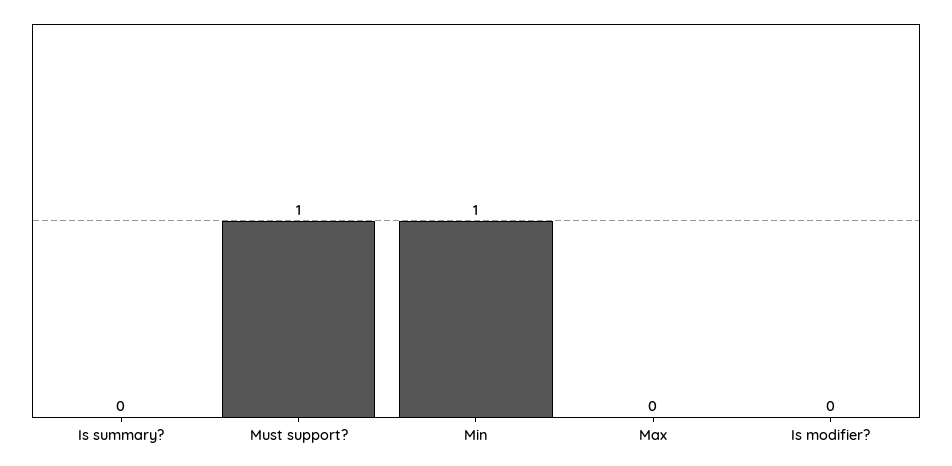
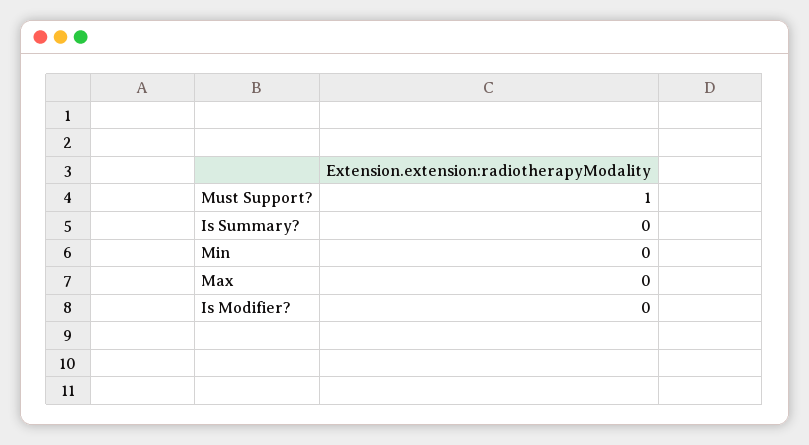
  {
    "Is summary?": 0,
    "Must support?": 1,
-   "Min": 1,
+   "Min": 0,
    "Max": 0,
    "Is modifier?": 0
  }

